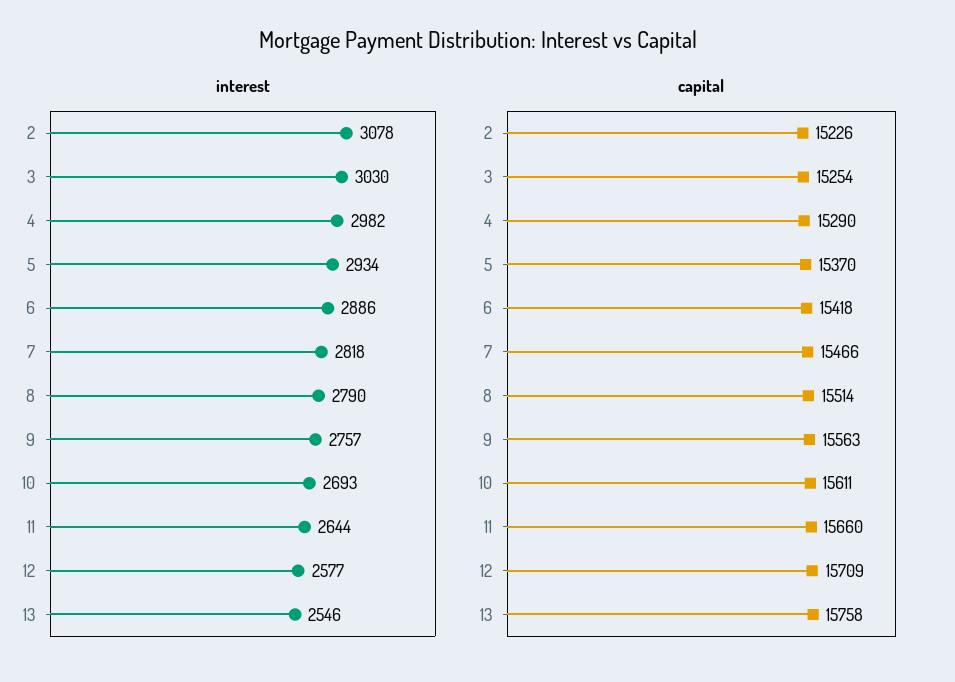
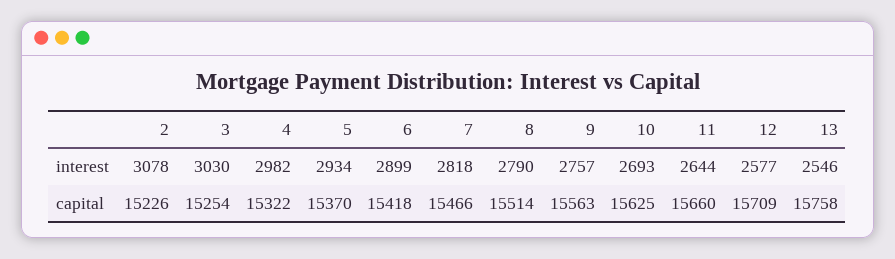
  {
    "interest": {
      "2": 3078,
      "3": 3030,
      "4": 2982,
      "5": 2934,
-     "6": 2886,
+     "6": 2899,
      "7": 2818,
      "8": 2790,
      "9": 2757,
      "10": 2693,
      "11": 2644,
      "12": 2577,
      "13": 2546
    },
    "capital": {
      "2": 15226,
      "3": 15254,
-     "4": 15290,
+     "4": 15322,
      "5": 15370,
      "6": 15418,
      "7": 15466,
      "8": 15514,
      "9": 15563,
-     "10": 15611,
+     "10": 15625,
      "11": 15660,
      "12": 15709,
      "13": 15758
    }
  }

